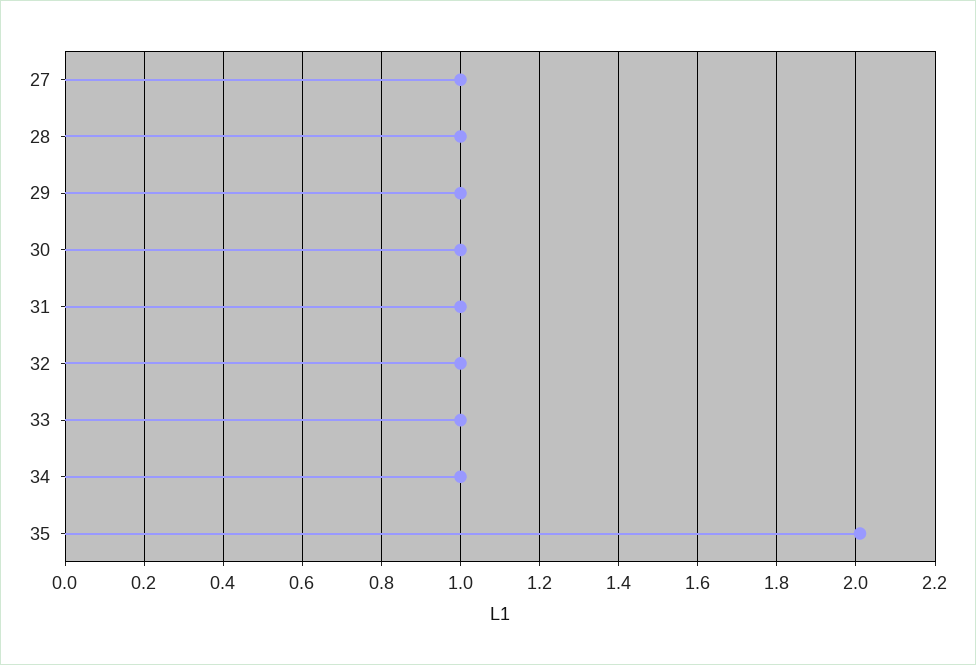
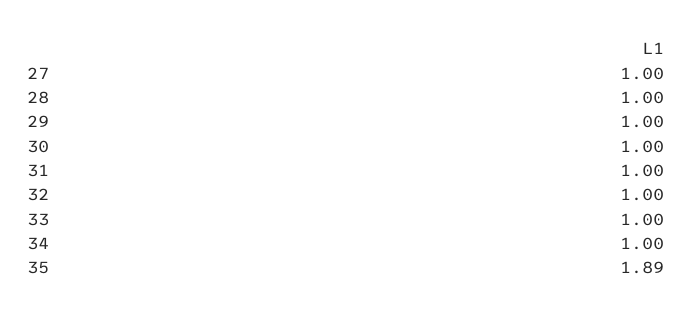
  {
    "27": 1,
    "28": 1,
    "29": 1,
    "30": 1,
    "31": 1,
    "32": 1,
    "33": 1,
    "34": 1,
-   "35": 2
+   "35": 1.89
  }

